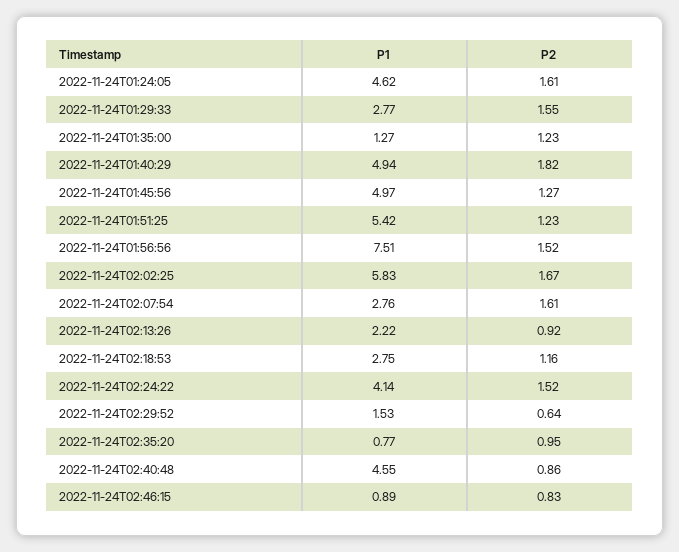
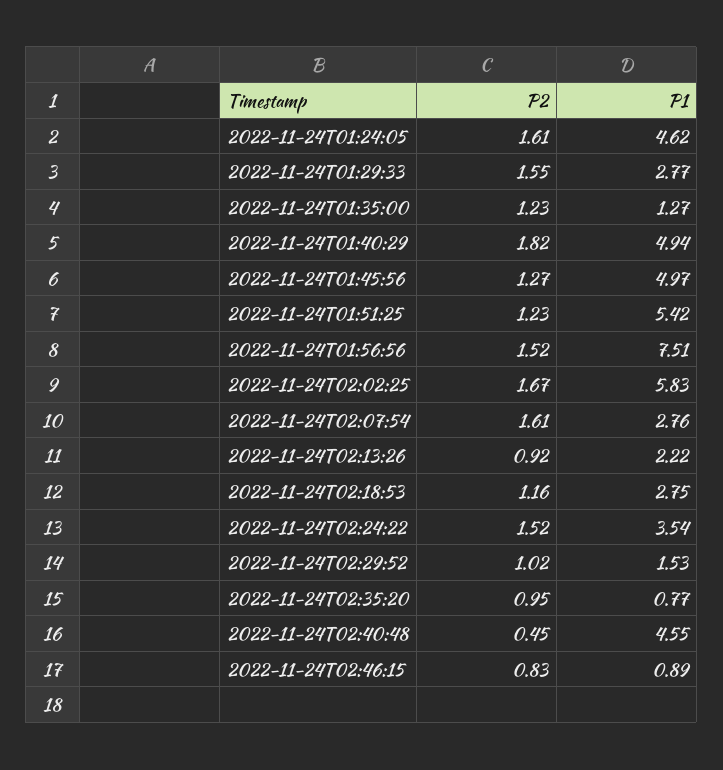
  {
    "P1": {
      "2022-11-24T01:24:05": 4.62,
      "2022-11-24T01:29:33": 2.77,
      "2022-11-24T01:35:00": 1.27,
      "2022-11-24T01:40:29": 4.94,
      "2022-11-24T01:45:56": 4.97,
      "2022-11-24T01:51:25": 5.42,
      "2022-11-24T01:56:56": 7.51,
      "2022-11-24T02:02:25": 5.83,
      "2022-11-24T02:07:54": 2.76,
      "2022-11-24T02:13:26": 2.22,
      "2022-11-24T02:18:53": 2.75,
-     "2022-11-24T02:24:22": 4.14,
+     "2022-11-24T02:24:22": 3.54,
      "2022-11-24T02:29:52": 1.53,
      "2022-11-24T02:35:20": 0.77,
      "2022-11-24T02:40:48": 4.55,
      "2022-11-24T02:46:15": 0.89
    },
    "P2": {
      "2022-11-24T01:24:05": 1.61,
      "2022-11-24T01:29:33": 1.55,
      "2022-11-24T01:35:00": 1.23,
      "2022-11-24T01:40:29": 1.82,
      "2022-11-24T01:45:56": 1.27,
      "2022-11-24T01:51:25": 1.23,
      "2022-11-24T01:56:56": 1.52,
      "2022-11-24T02:02:25": 1.67,
      "2022-11-24T02:07:54": 1.61,
      "2022-11-24T02:13:26": 0.92,
      "2022-11-24T02:18:53": 1.16,
      "2022-11-24T02:24:22": 1.52,
-     "2022-11-24T02:29:52": 0.64,
+     "2022-11-24T02:29:52": 1.02,
      "2022-11-24T02:35:20": 0.95,
-     "2022-11-24T02:40:48": 0.86,
+     "2022-11-24T02:40:48": 0.45,
      "2022-11-24T02:46:15": 0.83
    }
  }

